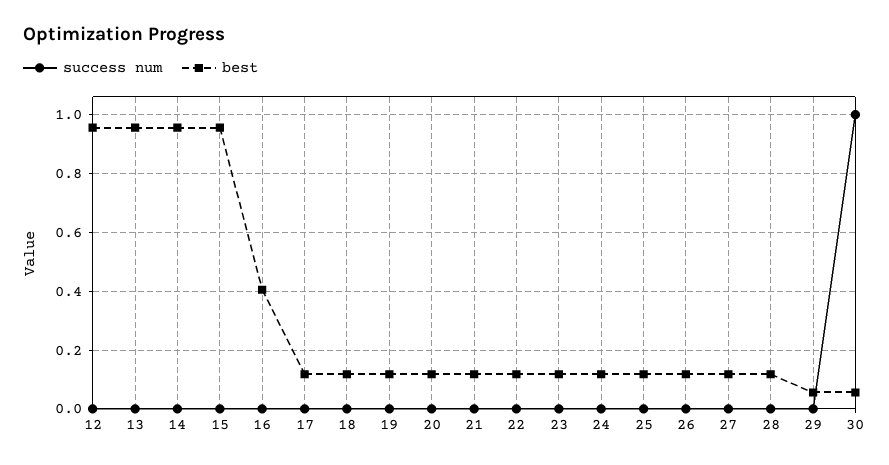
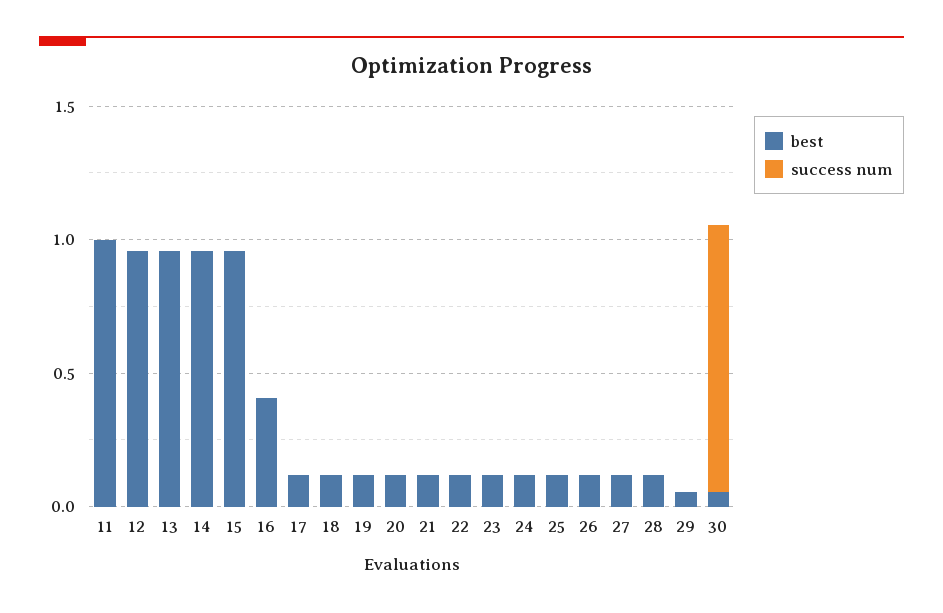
  {
    "success num": {
      "12": 0,
      "13": 0,
      "14": 0,
      "15": 0,
      "16": 0,
      "17": 0,
      "18": 0,
      "19": 0,
      "20": 0,
      "21": 0,
      "22": 0,
      "23": 0,
      "24": 0,
      "25": 0,
      "26": 0,
      "27": 0,
      "28": 0,
      "29": 0,
-     "30": 1
+     "30": 1,
+     "11": 0
    },
    "best": {
      "12": 0.95,
      "13": 0.95,
      "14": 0.95,
      "15": 0.95,
      "16": 0.4,
      "17": 0.125,
      "18": 0.125,
      "19": 0.125,
      "20": 0.125,
      "21": 0.125,
      "22": 0.125,
      "23": 0.125,
      "24": 0.125,
      "25": 0.125,
      "26": 0.125,
      "27": 0.125,
      "28": 0.125,
      "29": 0.05,
-     "30": 0.05
+     "30": 0.05,
+     "11": 1
    }
  }

